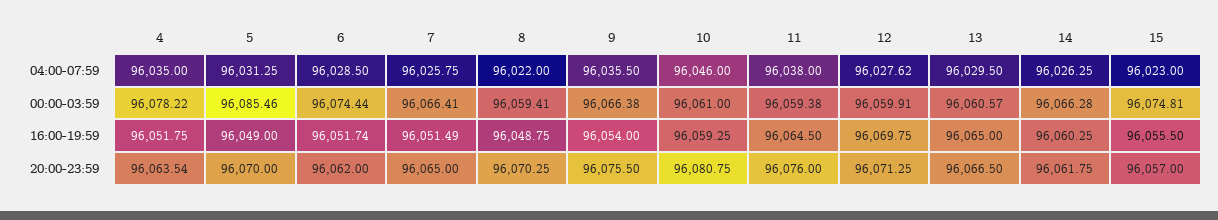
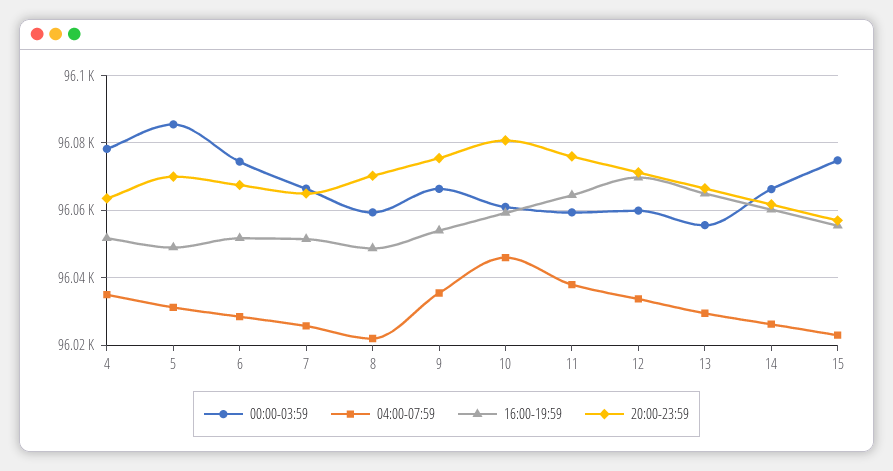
  {
    "04:00-07:59": {
      "4": 96035,
      "5": 96031.25,
      "6": 96028.5,
      "7": 96025.75,
      "8": 96022,
      "9": 96035.5,
      "10": 96046,
      "11": 96038,
-     "12": 96027.62,
+     "12": 96034,
      "13": 96029.5,
      "14": 96026.25,
      "15": 96023
    },
    "00:00-03:59": {
      "4": 96078.22,
      "5": 96085.46,
      "6": 96074.44,
      "7": 96066.41,
      "8": 96059.41,
      "9": 96066.38,
      "10": 96061,
      "11": 96059.38,
      "12": 96059.91,
-     "13": 96060.57,
+     "13": 96056,
      "14": 96066.28,
      "15": 96074.81
    },
    "16:00-19:59": {
      "4": 96051.75,
      "5": 96049,
      "6": 96051.74,
      "7": 96051.49,
      "8": 96048.75,
      "9": 96054,
      "10": 96059.25,
      "11": 96064.5,
      "12": 96069.75,
      "13": 96065,
      "14": 96060.25,
      "15": 96055.5
    },
    "20:00-23:59": {
      "4": 96063.54,
      "5": 96070,
-     "6": 96062,
+     "6": 96068,
      "7": 96065,
      "8": 96070.25,
      "9": 96075.5,
      "10": 96080.75,
      "11": 96076,
      "12": 96071.25,
      "13": 96066.5,
      "14": 96061.75,
      "15": 96057
    }
  }

